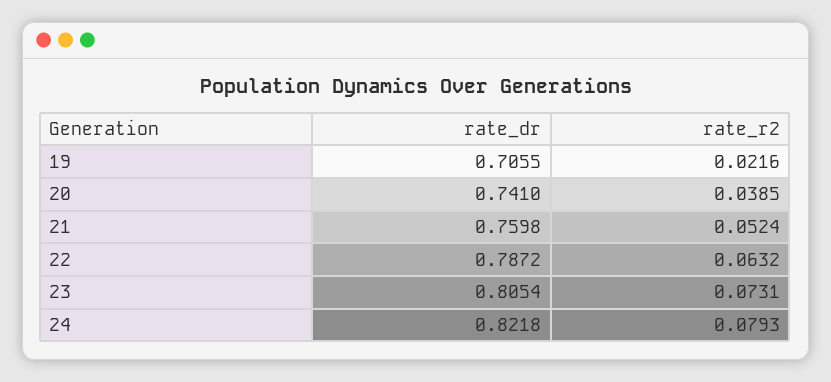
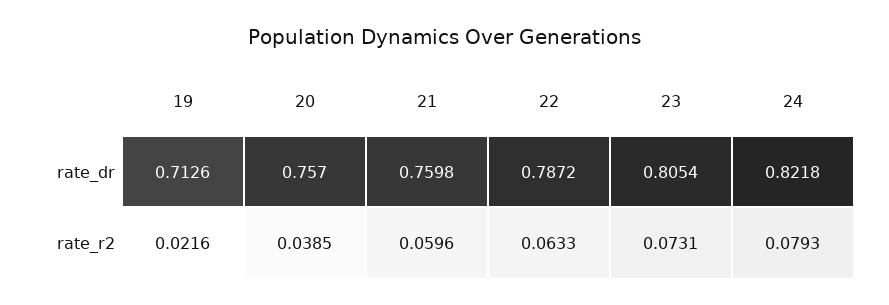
  {
    "rate_dr": {
-     "19": 0.7055,
+     "19": 0.7126,
-     "20": 0.741,
+     "20": 0.757,
      "21": 0.7598,
      "22": 0.7872,
      "23": 0.8054,
      "24": 0.8218
    },
    "rate_r2": {
      "19": 0.0216,
      "20": 0.0385,
-     "21": 0.0524,
+     "21": 0.0596,
-     "22": 0.0632,
+     "22": 0.0633,
      "23": 0.0731,
      "24": 0.0793
    }
  }

